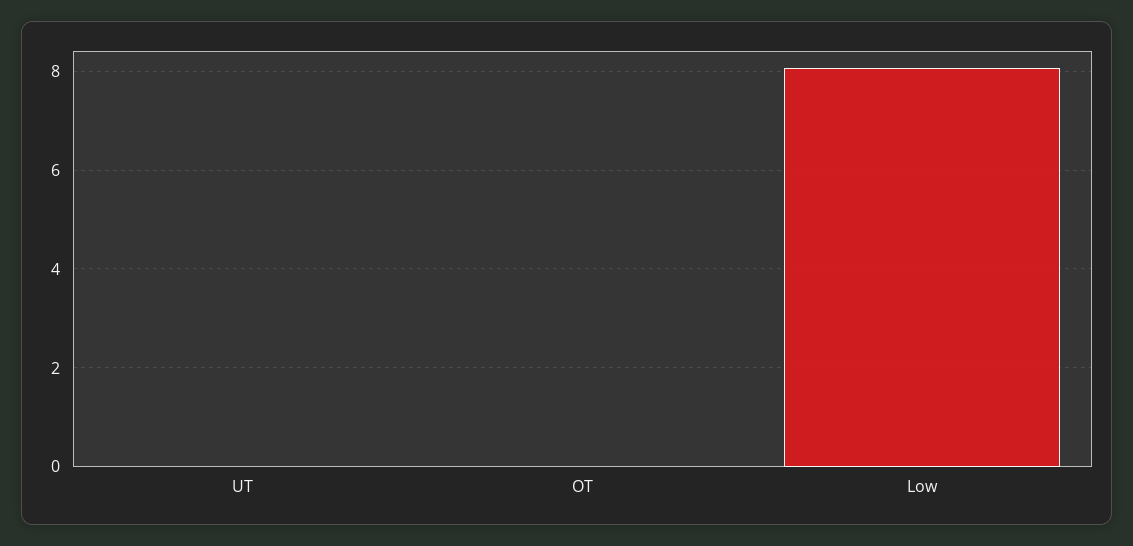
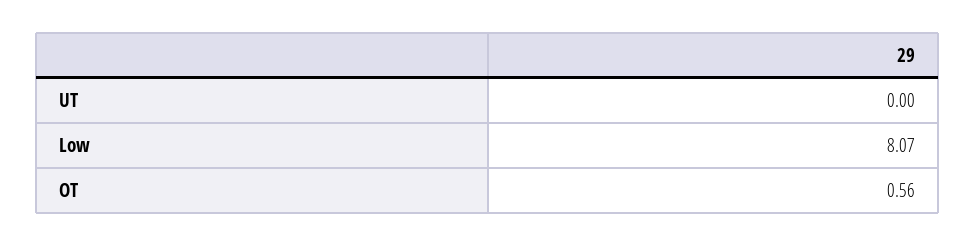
  {
    "UT": 0,
-   "OT": 0,
+   "OT": 0.56,
    "Low": 8.07
  }

